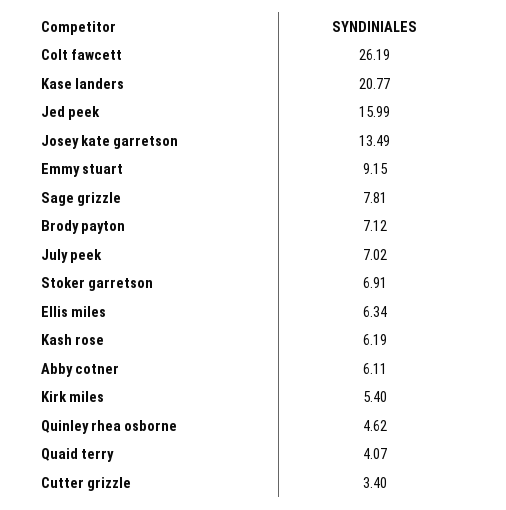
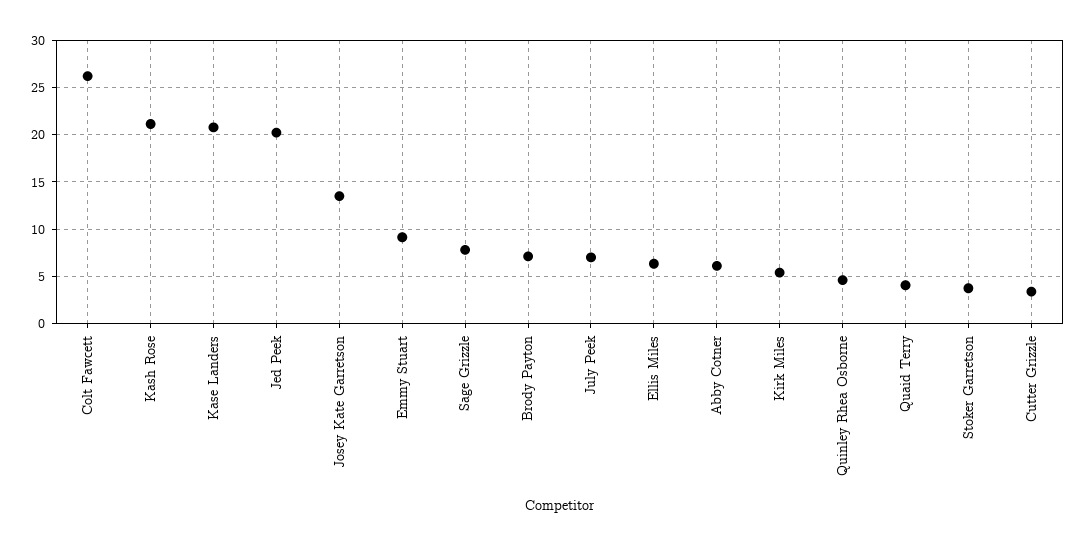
  {
    "Colt fawcett": 26.19,
    "Kase landers": 20.77,
-   "Jed peek": 15.99,
+   "Jed peek": 20,
    "Josey kate garretson": 13.49,
    "Emmy stuart": 9.15,
    "Sage grizzle": 7.81,
    "Brody payton": 7.12,
    "July peek": 7.02,
-   "Stoker garretson": 6.91,
+   "Stoker garretson": 4,
    "Ellis miles": 6.34,
-   "Kash rose": 6.19,
+   "Kash rose": 21,
    "Abby cotner": 6.11,
    "Kirk miles": 5.4,
    "Quinley rhea osborne": 4.62,
    "Quaid terry": 4.07,
    "Cutter grizzle": 3.4
  }

